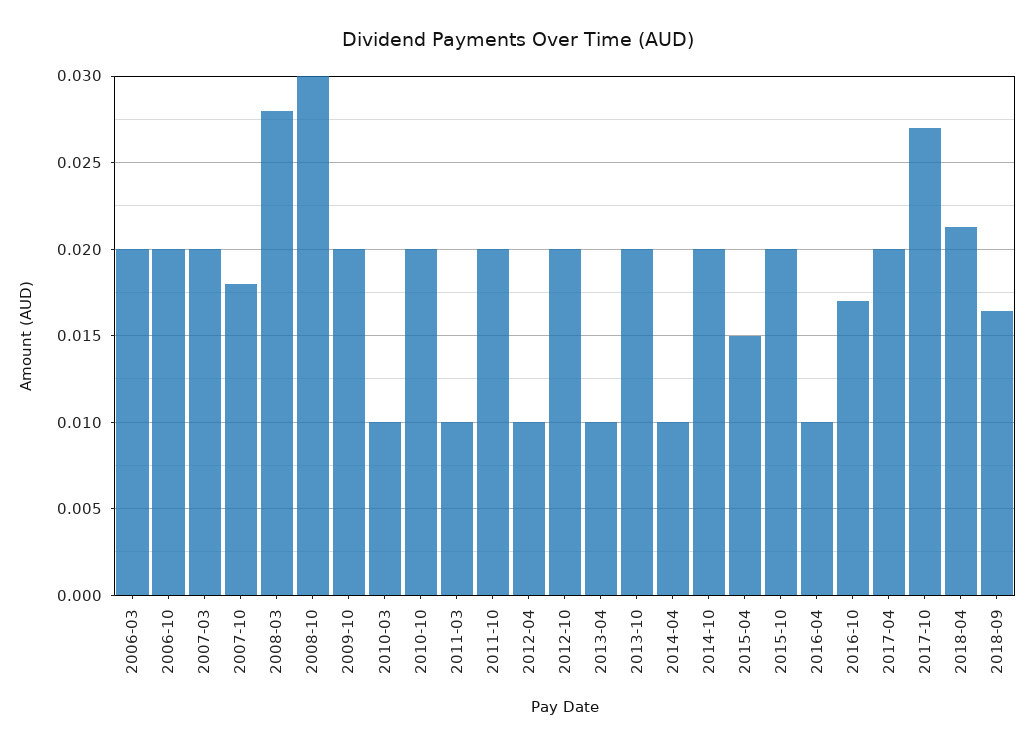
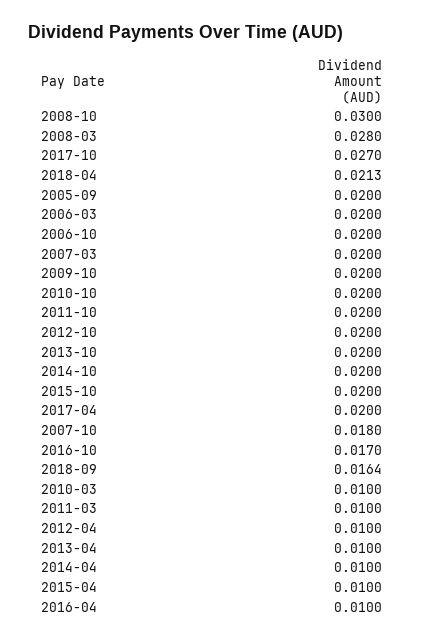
  {
    "2006-03": 0.02,
    "2006-10": 0.02,
    "2007-03": 0.02,
    "2007-10": 0.018,
    "2008-03": 0.028,
    "2008-10": 0.03,
    "2009-10": 0.02,
    "2010-03": 0.01,
    "2010-10": 0.02,
    "2011-03": 0.01,
    "2011-10": 0.02,
    "2012-04": 0.01,
    "2012-10": 0.02,
    "2013-04": 0.01,
    "2013-10": 0.02,
    "2014-04": 0.01,
    "2014-10": 0.02,
-   "2015-04": 0.015,
+   "2015-04": 0.01,
    "2015-10": 0.02,
    "2016-04": 0.01,
    "2016-10": 0.017,
    "2017-04": 0.02,
    "2017-10": 0.027,
    "2018-04": 0.0213,
-   "2018-09": 0.0164
+   "2018-09": 0.0164,
+   "2005-09": 0.02
  }

